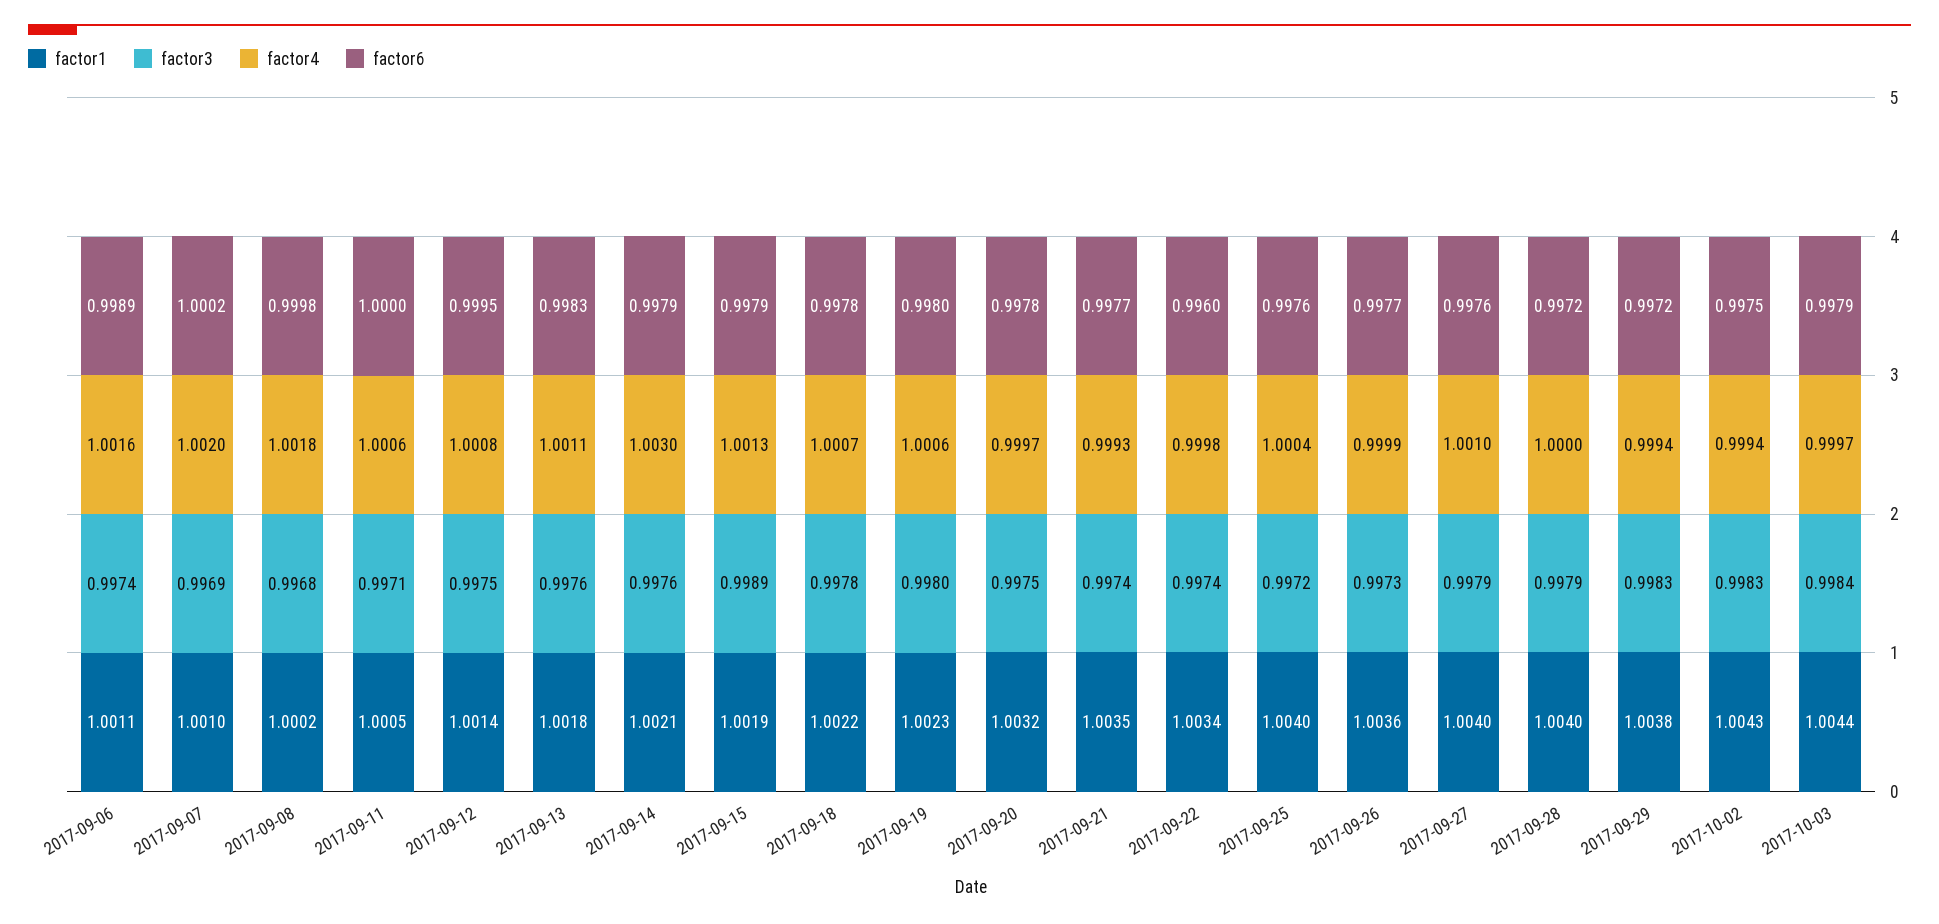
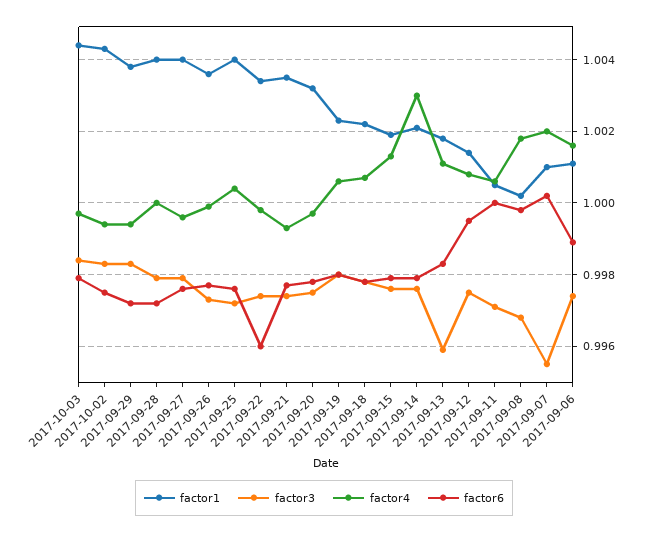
  {
    "factor1": {
      "2017-09-06": 1.0011,
      "2017-09-07": 1.001,
      "2017-09-08": 1.0002,
      "2017-09-11": 1.0005,
      "2017-09-12": 1.0014,
      "2017-09-13": 1.0018,
      "2017-09-14": 1.0021,
      "2017-09-15": 1.0019,
      "2017-09-18": 1.0022,
      "2017-09-19": 1.0023,
      "2017-09-20": 1.0032,
      "2017-09-21": 1.0035,
      "2017-09-22": 1.0034,
      "2017-09-25": 1.004,
      "2017-09-26": 1.0036,
      "2017-09-27": 1.004,
      "2017-09-28": 1.004,
      "2017-09-29": 1.0038,
      "2017-10-02": 1.0043,
      "2017-10-03": 1.0044
    },
    "factor3": {
      "2017-09-06": 0.9974,
-     "2017-09-07": 0.9969,
+     "2017-09-07": 0.9955,
      "2017-09-08": 0.9968,
      "2017-09-11": 0.9971,
      "2017-09-12": 0.9975,
-     "2017-09-13": 0.9976,
+     "2017-09-13": 0.996,
      "2017-09-14": 0.9976,
-     "2017-09-15": 0.9989,
+     "2017-09-15": 0.9975,
      "2017-09-18": 0.9978,
      "2017-09-19": 0.998,
      "2017-09-20": 0.9975,
      "2017-09-21": 0.9974,
      "2017-09-22": 0.9974,
      "2017-09-25": 0.9972,
      "2017-09-26": 0.9973,
      "2017-09-27": 0.9979,
      "2017-09-28": 0.9979,
      "2017-09-29": 0.9983,
      "2017-10-02": 0.9983,
      "2017-10-03": 0.9984
    },
    "factor4": {
      "2017-09-06": 1.0016,
      "2017-09-07": 1.002,
      "2017-09-08": 1.0018,
      "2017-09-11": 1.0006,
      "2017-09-12": 1.0008,
      "2017-09-13": 1.0011,
      "2017-09-14": 1.003,
      "2017-09-15": 1.0013,
      "2017-09-18": 1.0007,
      "2017-09-19": 1.0006,
      "2017-09-20": 0.9997,
      "2017-09-21": 0.9993,
      "2017-09-22": 0.9998,
      "2017-09-25": 1.0004,
      "2017-09-26": 0.9999,
-     "2017-09-27": 1.001,
+     "2017-09-27": 0.9995,
      "2017-09-28": 1,
      "2017-09-29": 0.9994,
      "2017-10-02": 0.9994,
      "2017-10-03": 0.9997
    },
    "factor6": {
      "2017-09-06": 0.9989,
      "2017-09-07": 1.0002,
      "2017-09-08": 0.9998,
      "2017-09-11": 1,
      "2017-09-12": 0.9995,
      "2017-09-13": 0.9983,
      "2017-09-14": 0.9979,
      "2017-09-15": 0.9979,
      "2017-09-18": 0.9978,
      "2017-09-19": 0.998,
      "2017-09-20": 0.9978,
      "2017-09-21": 0.9977,
      "2017-09-22": 0.996,
      "2017-09-25": 0.9976,
      "2017-09-26": 0.9977,
      "2017-09-27": 0.9976,
      "2017-09-28": 0.9972,
      "2017-09-29": 0.9972,
      "2017-10-02": 0.9975,
      "2017-10-03": 0.9979
    }
  }

